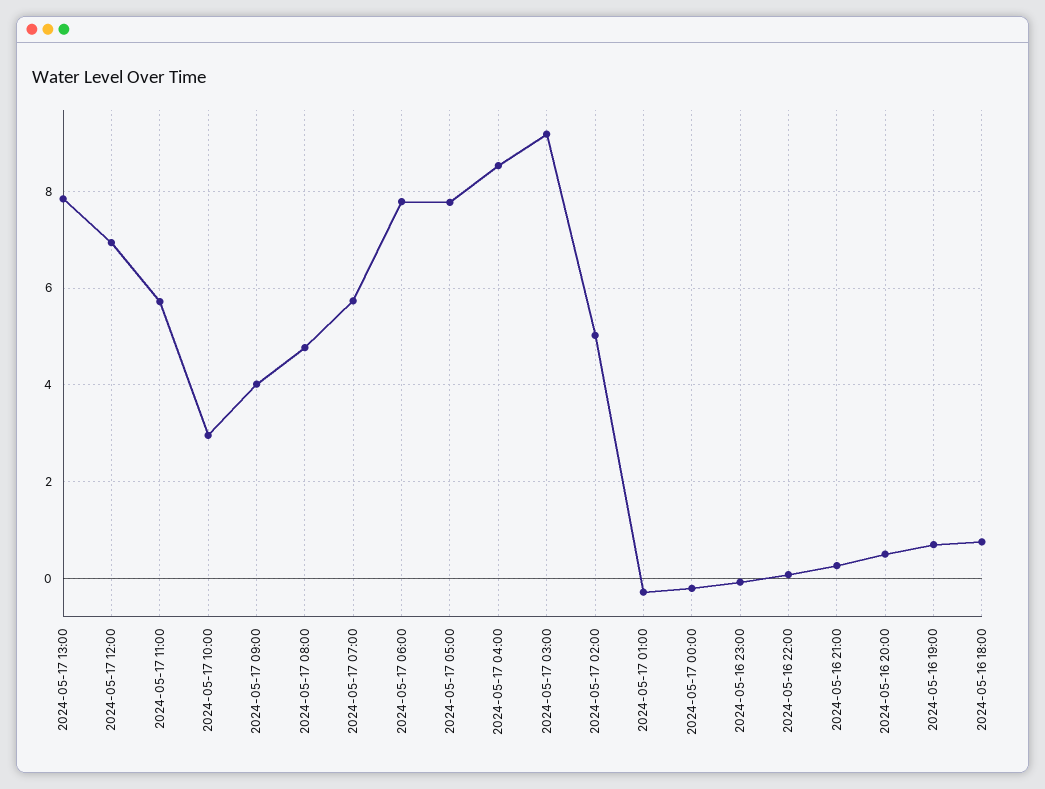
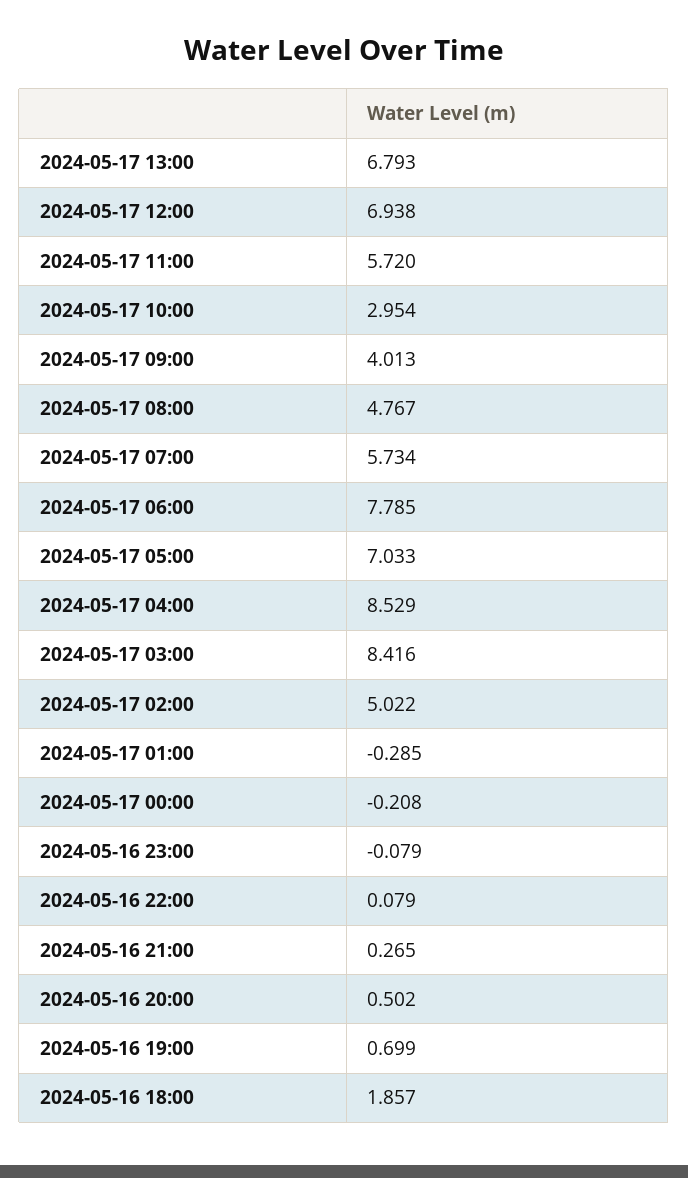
  {
-   "2024-05-17 13:00": 7.8,
+   "2024-05-17 13:00": 6.793,
    "2024-05-17 12:00": 6.938,
    "2024-05-17 11:00": 5.72,
    "2024-05-17 10:00": 2.954,
    "2024-05-17 09:00": 4.013,
    "2024-05-17 08:00": 4.767,
    "2024-05-17 07:00": 5.734,
    "2024-05-17 06:00": 7.785,
-   "2024-05-17 05:00": 7.8,
+   "2024-05-17 05:00": 7.033,
    "2024-05-17 04:00": 8.529,
-   "2024-05-17 03:00": 9.2,
+   "2024-05-17 03:00": 8.416,
    "2024-05-17 02:00": 5.022,
    "2024-05-17 01:00": -0.285,
    "2024-05-17 00:00": -0.208,
    "2024-05-16 23:00": -0.079,
    "2024-05-16 22:00": 0.079,
    "2024-05-16 21:00": 0.265,
    "2024-05-16 20:00": 0.502,
    "2024-05-16 19:00": 0.699,
-   "2024-05-16 18:00": 0.8
+   "2024-05-16 18:00": 1.857
  }

